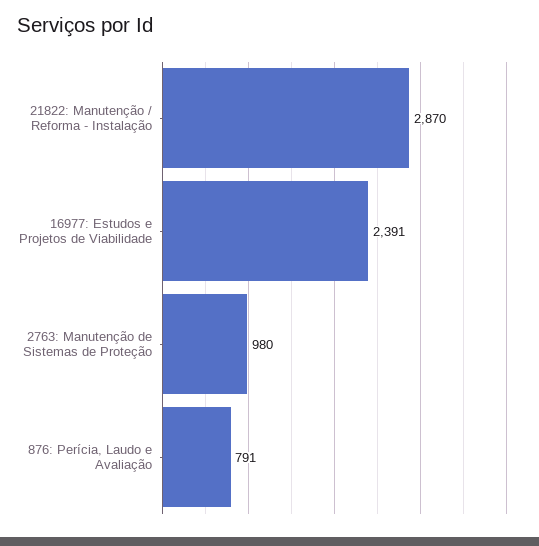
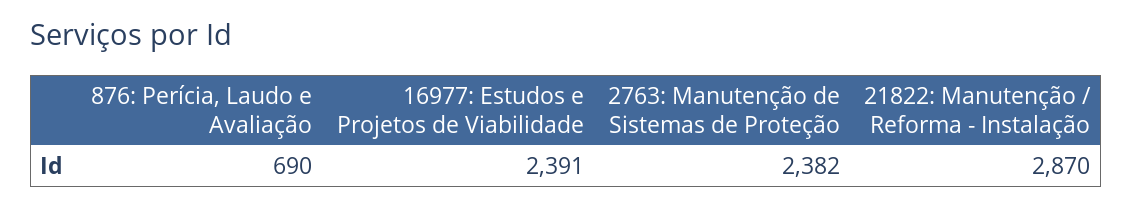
  {
    "21822: Manutenção / Reforma - Instalação": 2870,
    "16977: Estudos e Projetos de Viabilidade": 2391,
-   "2763: Manutenção de Sistemas de Proteção": 980,
+   "2763: Manutenção de Sistemas de Proteção": 2382,
-   "876: Perícia, Laudo e Avaliação": 791
+   "876: Perícia, Laudo e Avaliação": 690
  }

